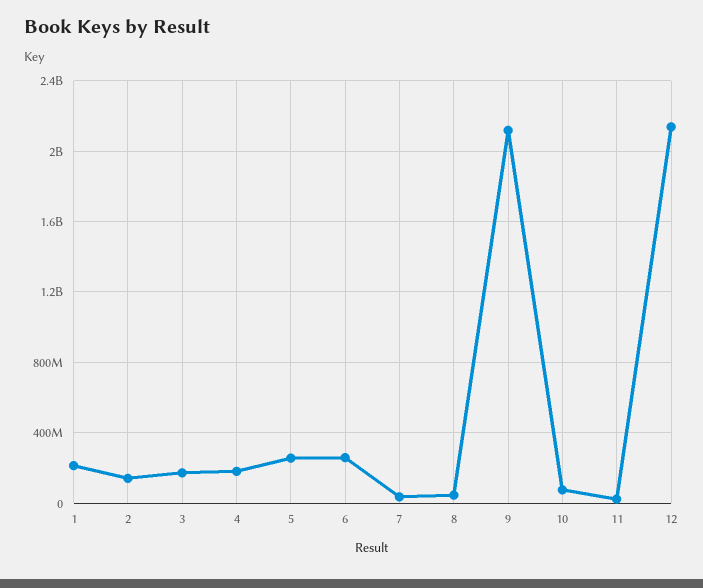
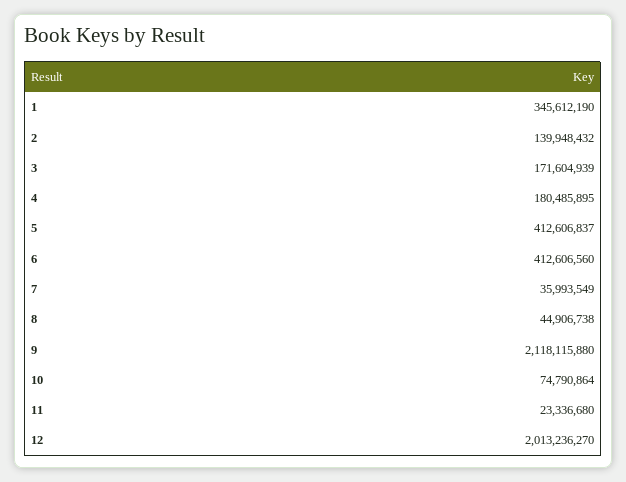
  {
-   "1": 200000000,
+   "1": 345612190,
    "2": 139948432,
    "3": 171604939,
    "4": 180485895,
-   "5": 250000000,
+   "5": 412606837,
-   "6": 250000000,
+   "6": 412606560,
    "7": 35993549,
    "8": 44906738,
    "9": 2118115880,
    "10": 74790864,
    "11": 23336680,
-   "12": 2150000000
+   "12": 2013236270
  }

